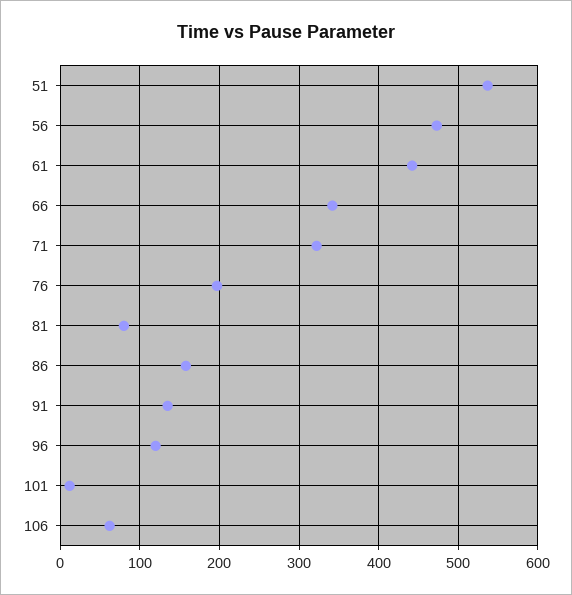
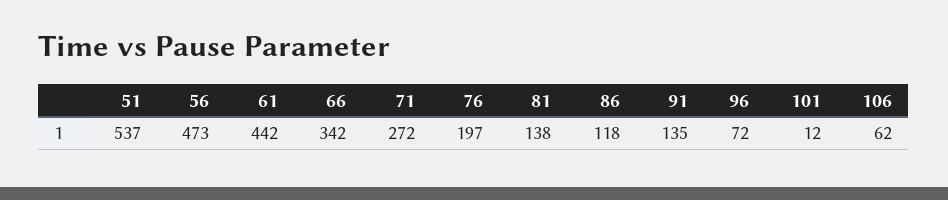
  {
    "51": 537,
    "56": 473,
    "61": 442,
    "66": 342,
-   "71": 320,
+   "71": 272,
    "76": 197,
-   "81": 80,
+   "81": 138,
-   "86": 160,
+   "86": 118,
    "91": 135,
-   "96": 120,
+   "96": 72,
    "101": 12,
    "106": 62
  }

